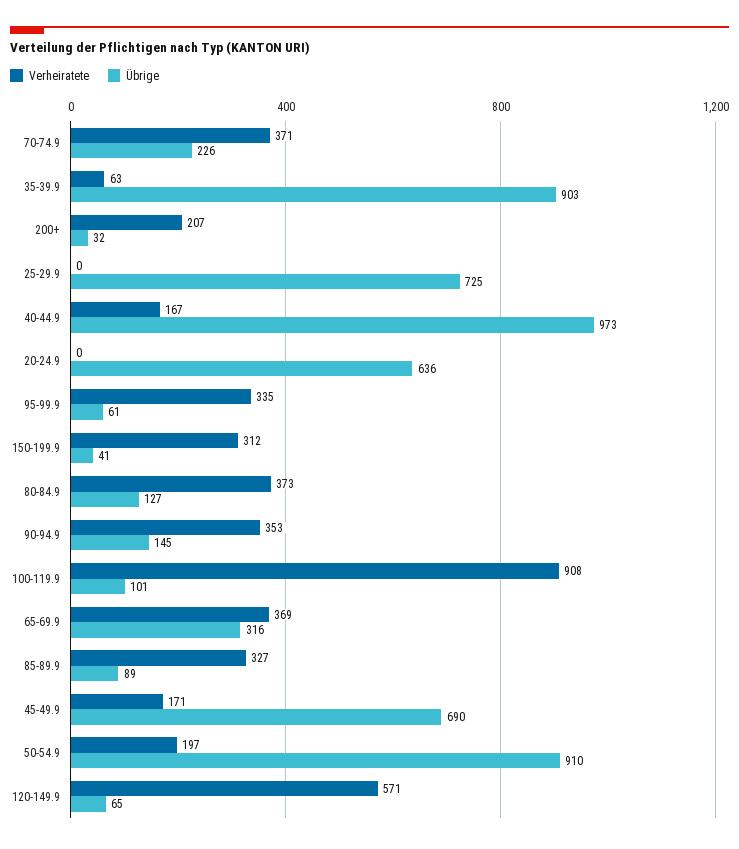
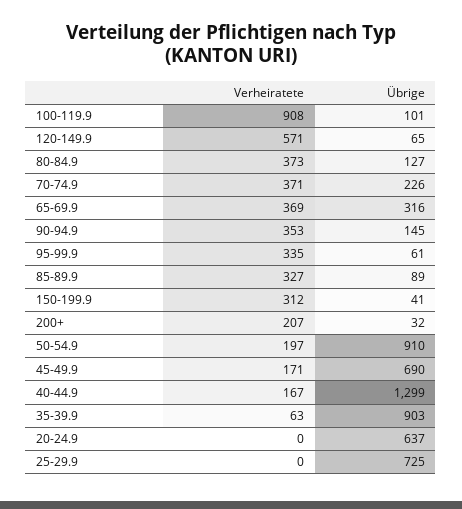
  {
    "Verheiratete": {
      "70-74.9": 371,
      "35-39.9": 63,
      "200+": 207,
      "25-29.9": 0,
      "40-44.9": 167,
      "20-24.9": 0,
      "95-99.9": 335,
      "150-199.9": 312,
      "80-84.9": 373,
      "90-94.9": 353,
      "100-119.9": 908,
      "65-69.9": 369,
      "85-89.9": 327,
      "45-49.9": 171,
      "50-54.9": 197,
      "120-149.9": 571
    },
    "Übrige": {
      "70-74.9": 226,
      "35-39.9": 903,
      "200+": 32,
      "25-29.9": 725,
-     "40-44.9": 973,
+     "40-44.9": 1299,
-     "20-24.9": 636,
+     "20-24.9": 637,
      "95-99.9": 61,
      "150-199.9": 41,
      "80-84.9": 127,
      "90-94.9": 145,
      "100-119.9": 101,
      "65-69.9": 316,
      "85-89.9": 89,
      "45-49.9": 690,
      "50-54.9": 910,
      "120-149.9": 65
    }
  }

